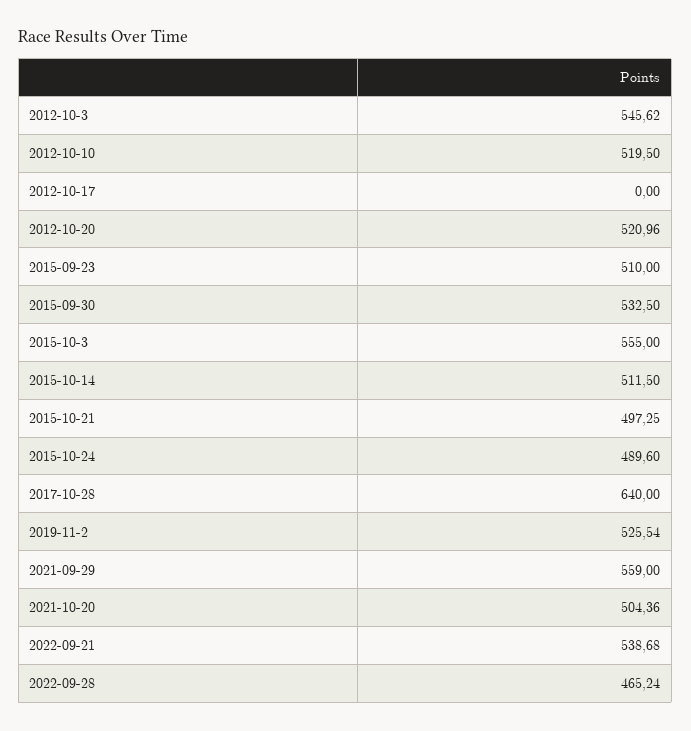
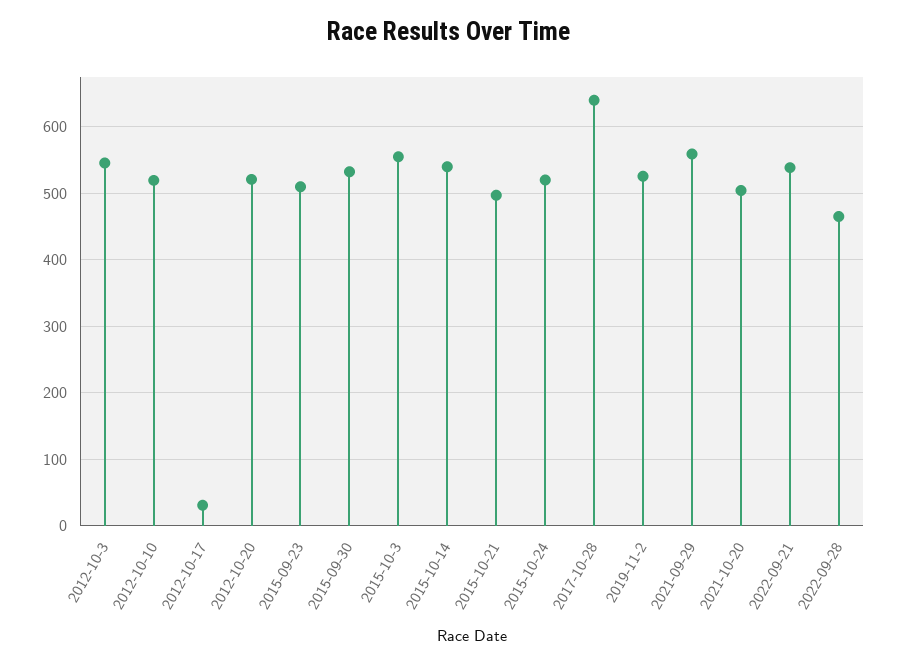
  {
    "2012-10-3": 545.62,
    "2012-10-10": 519.5,
-   "2012-10-17": 0,
+   "2012-10-17": 30,
    "2012-10-20": 520.96,
    "2015-09-23": 510,
    "2015-09-30": 532.5,
    "2015-10-3": 555,
-   "2015-10-14": 511.5,
+   "2015-10-14": 540,
    "2015-10-21": 497.25,
-   "2015-10-24": 489.6,
+   "2015-10-24": 520,
    "2017-10-28": 640,
    "2019-11-2": 525.54,
    "2021-09-29": 559,
    "2021-10-20": 504.36,
    "2022-09-21": 538.68,
    "2022-09-28": 465.24
  }

